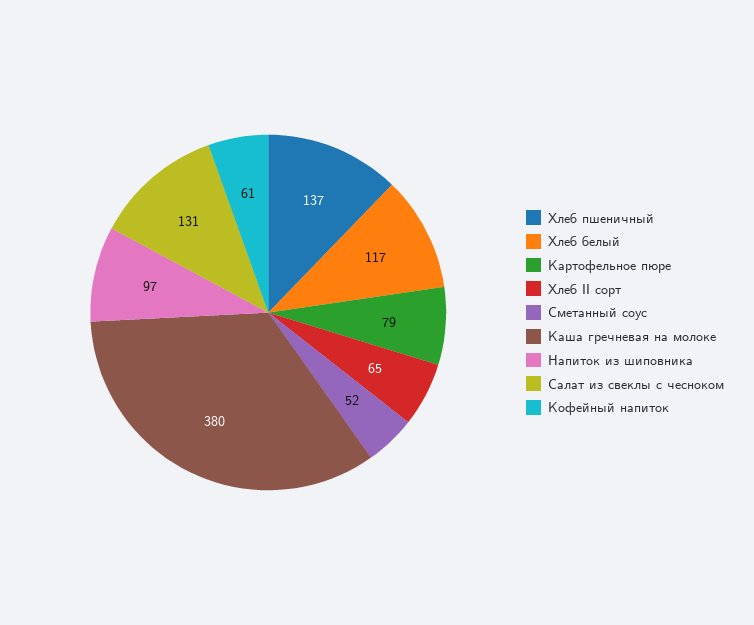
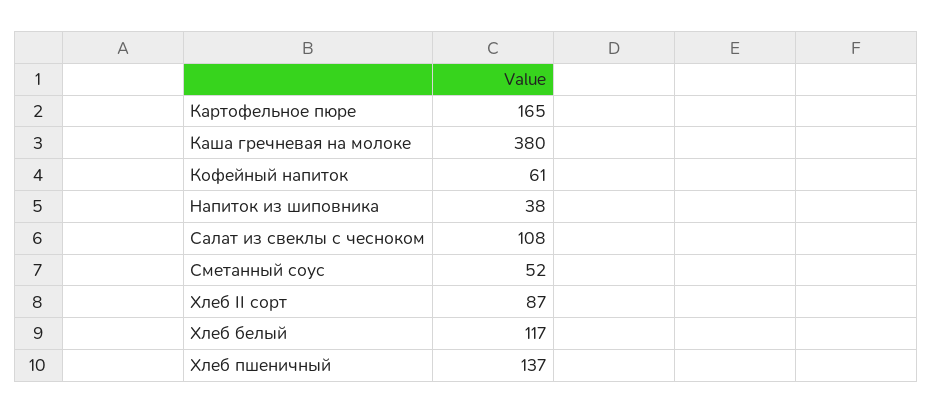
  {
    "Хлеб пшеничный": 137,
    "Хлеб белый": 117,
-   "Картофельное пюре": 79,
+   "Картофельное пюре": 165,
-   "Хлеб II сорт": 65,
+   "Хлеб II сорт": 87,
    "Сметанный соус": 52,
    "Каша гречневая на молоке": 380,
-   "Напиток из шиповника": 97,
+   "Напиток из шиповника": 38,
-   "Салат из свеклы с чесноком": 131,
+   "Салат из свеклы с чесноком": 108,
    "Кофейный напиток": 61
  }

